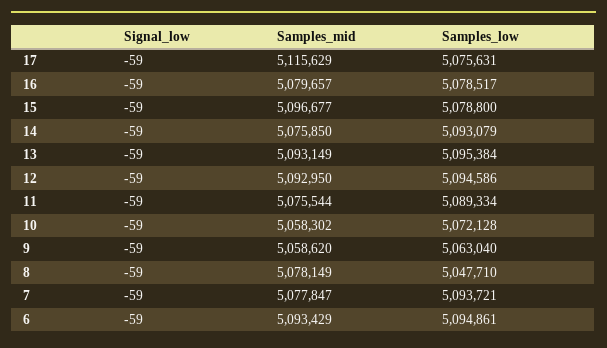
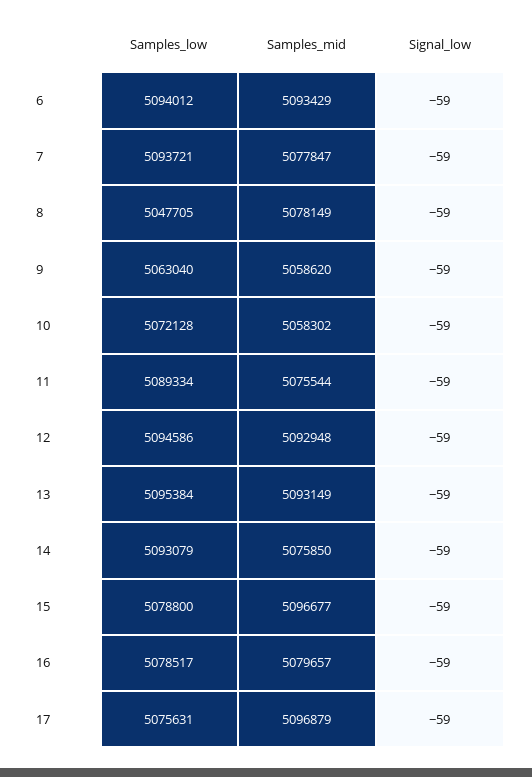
  {
    "Signal_low": {
      "17": -59,
      "16": -59,
      "15": -59,
      "14": -59,
      "13": -59,
      "12": -59,
      "11": -59,
      "10": -59,
      "9": -59,
      "8": -59,
      "7": -59,
      "6": -59
    },
    "Samples_mid": {
-     "17": 5115629,
+     "17": 5096879,
      "16": 5079657,
      "15": 5096677,
      "14": 5075850,
      "13": 5093149,
-     "12": 5092950,
+     "12": 5092948,
      "11": 5075544,
      "10": 5058302,
      "9": 5058620,
      "8": 5078149,
      "7": 5077847,
      "6": 5093429
    },
    "Samples_low": {
      "17": 5075631,
      "16": 5078517,
      "15": 5078800,
      "14": 5093079,
      "13": 5095384,
      "12": 5094586,
      "11": 5089334,
      "10": 5072128,
      "9": 5063040,
-     "8": 5047710,
+     "8": 5047705,
      "7": 5093721,
-     "6": 5094861
+     "6": 5094012
    }
  }

